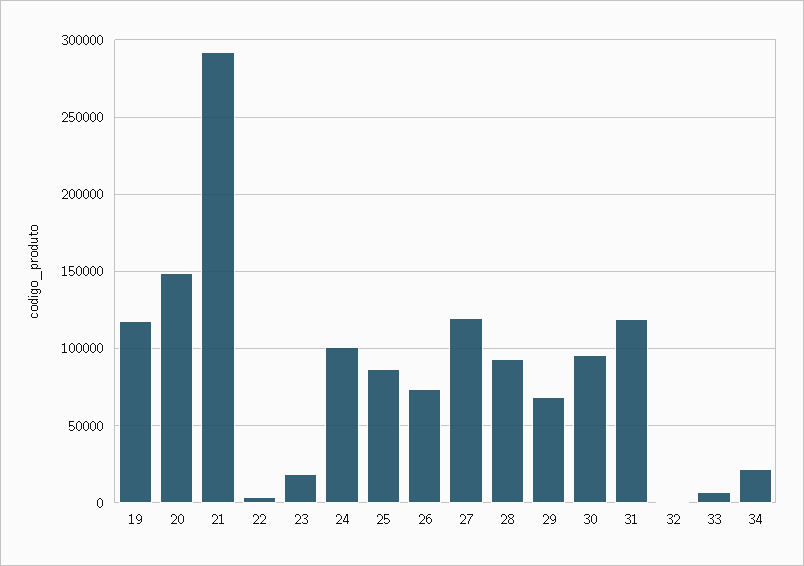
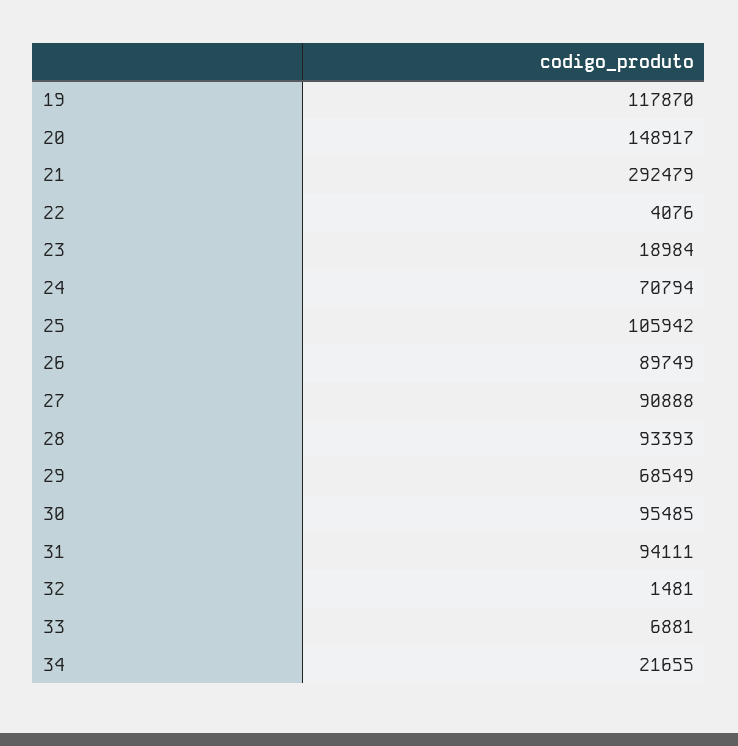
  {
    "19": 117870,
    "20": 148917,
    "21": 292479,
    "22": 4076,
    "23": 18984,
-   "24": 100000,
+   "24": 70794,
-   "25": 85000,
+   "25": 105942,
-   "26": 75000,
+   "26": 89749,
-   "27": 120000,
+   "27": 90888,
    "28": 93393,
    "29": 68549,
    "30": 95485,
-   "31": 120000,
+   "31": 94111,
    "32": 1481,
    "33": 6881,
    "34": 21655
  }

